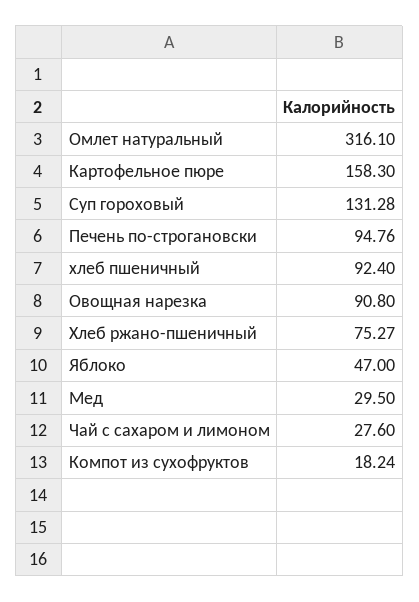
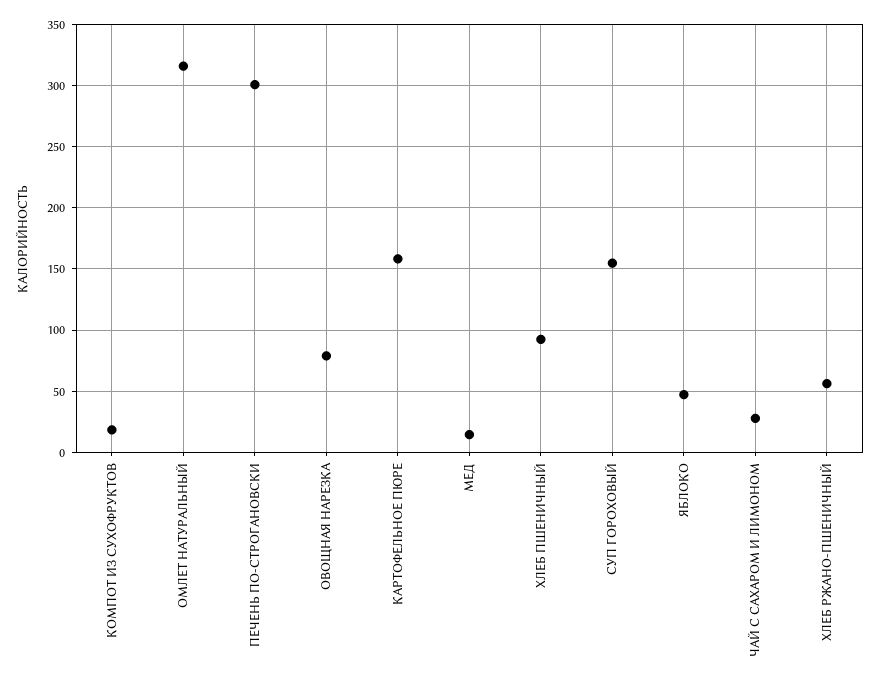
  {
    "Омлет натуральный": 316.1,
    "Картофельное пюре": 158.3,
-   "Суп гороховый": 131.28,
+   "Суп гороховый": 155,
-   "Печень по-строгановски": 94.76,
+   "Печень по-строгановски": 300,
    "хлеб пшеничный": 92.4,
-   "Овощная нарезка": 90.8,
+   "Овощная нарезка": 80,
-   "Хлеб ржано-пшеничный": 75.27,
+   "Хлеб ржано-пшеничный": 55,
    "Яблоко": 47,
-   "Мед": 29.5,
+   "Мед": 15,
    "Чай с сахаром и лимоном": 27.6,
    "Компот из сухофруктов": 18.24
  }

